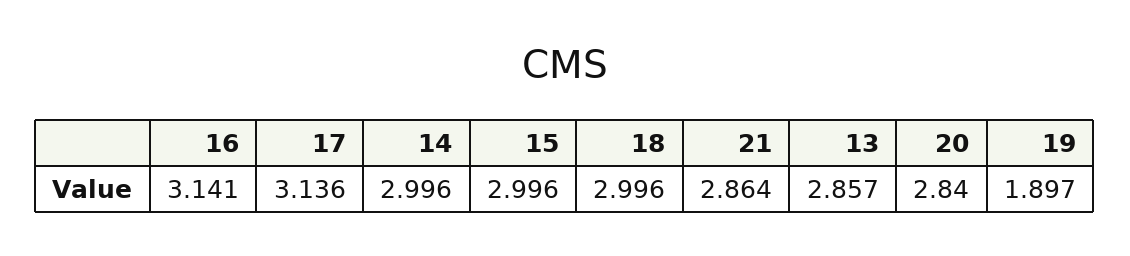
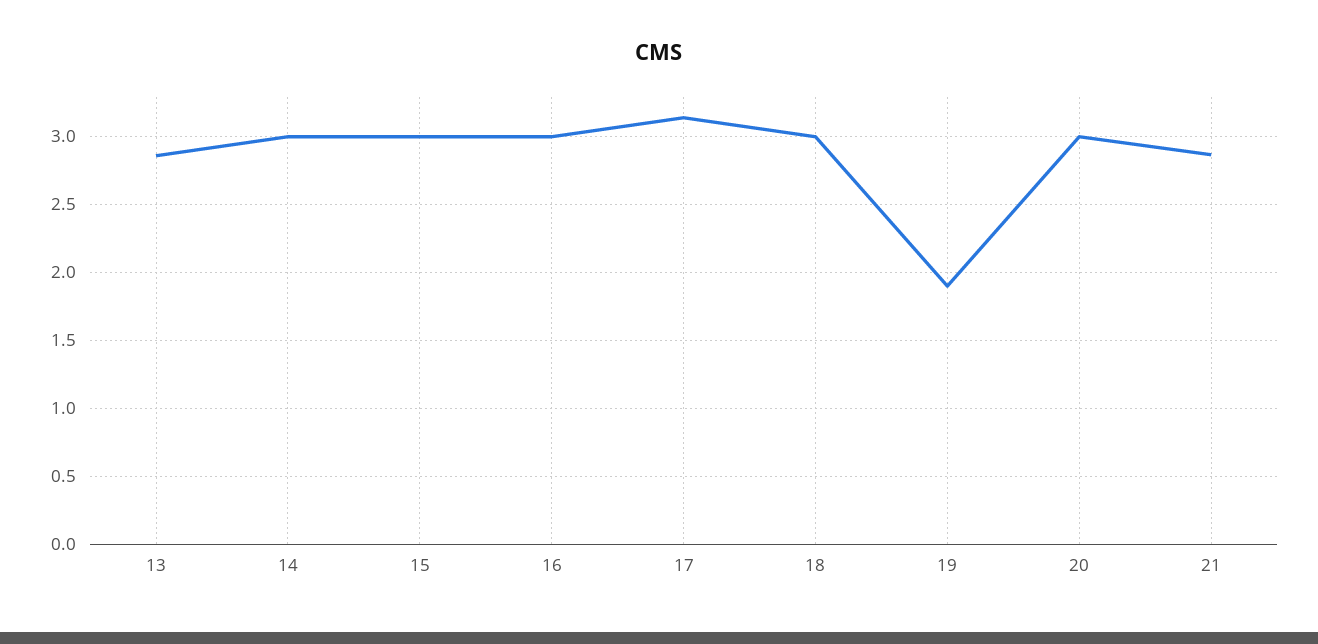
  {
-   "16": 3.141,
+   "16": 3,
    "17": 3.136,
    "14": 2.996,
    "15": 2.996,
    "18": 2.996,
    "21": 2.864,
    "13": 2.857,
-   "20": 2.84,
+   "20": 3,
    "19": 1.897
  }

